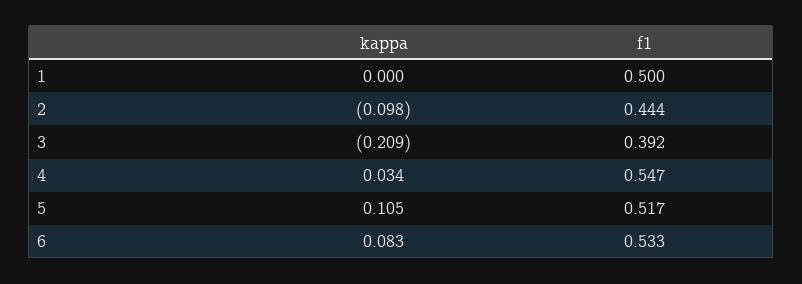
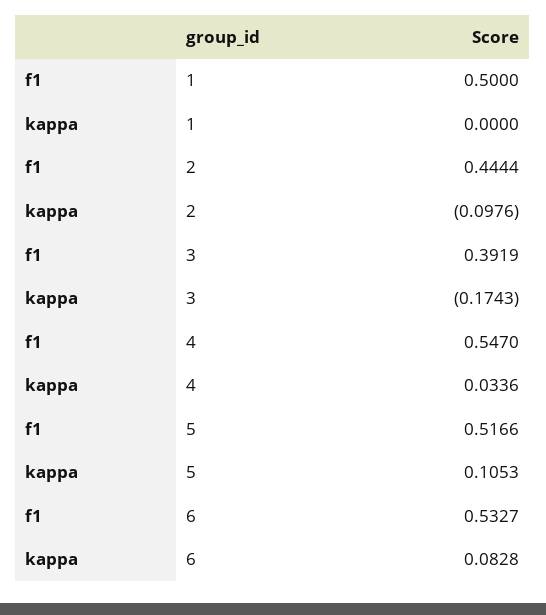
  {
    "kappa": {
      "1": 0,
      "2": -0.0976,
-     "3": -0.209,
+     "3": -0.1743,
      "4": 0.0336,
      "5": 0.1053,
      "6": 0.0828
    },
    "f1": {
      "1": 0.5,
      "2": 0.4444,
      "3": 0.3919,
      "4": 0.547,
      "5": 0.5166,
      "6": 0.5327
    }
  }

